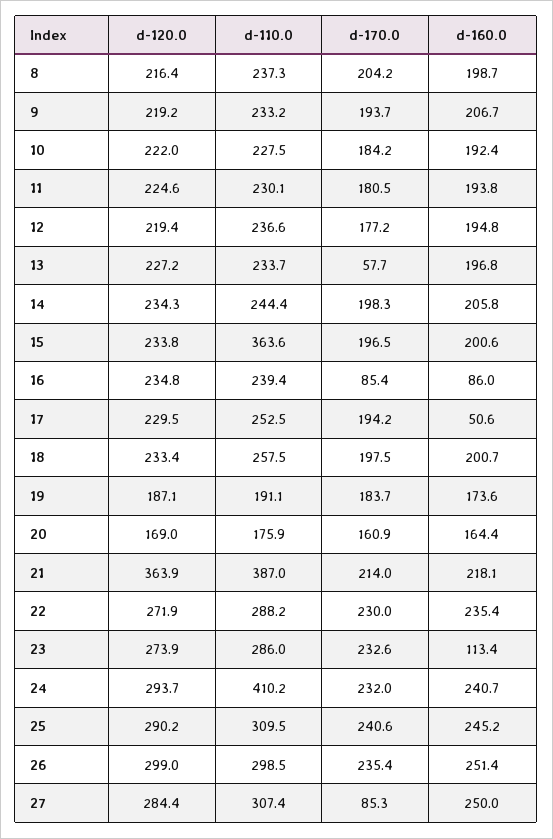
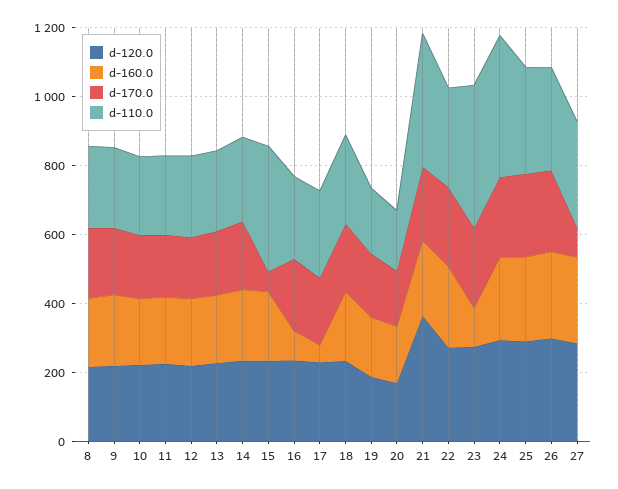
  {
    "d-120.0": {
      "8": 216.4,
      "9": 219.2,
      "10": 222,
      "11": 224.6,
      "12": 219.4,
      "13": 227.2,
      "14": 234.3,
      "15": 233.8,
      "16": 234.8,
      "17": 229.5,
      "18": 233.4,
      "19": 187.1,
      "20": 169,
      "21": 363.9,
      "22": 271.9,
      "23": 273.9,
      "24": 293.7,
      "25": 290.2,
      "26": 299,
      "27": 284.4
    },
    "d-110.0": {
      "8": 237.3,
      "9": 233.2,
      "10": 227.5,
      "11": 230.1,
      "12": 236.6,
      "13": 233.7,
      "14": 244.4,
      "15": 363.6,
      "16": 239.4,
      "17": 252.5,
      "18": 257.5,
      "19": 191.1,
      "20": 175.9,
      "21": 387,
      "22": 288.2,
-     "23": 286,
+     "23": 400,
      "24": 410.2,
      "25": 309.5,
      "26": 298.5,
      "27": 307.4
    },
    "d-170.0": {
      "8": 204.2,
      "9": 193.7,
      "10": 184.2,
      "11": 180.5,
      "12": 177.2,
-     "13": 57.7,
+     "13": 200,
      "14": 198.3,
-     "15": 196.5,
+     "15": 50,
-     "16": 85.4,
+     "16": 200,
      "17": 194.2,
      "18": 197.5,
      "19": 183.7,
      "20": 160.9,
      "21": 214,
      "22": 230,
      "23": 232.6,
      "24": 232,
      "25": 240.6,
      "26": 235.4,
      "27": 85.3
    },
    "d-160.0": {
      "8": 198.7,
      "9": 206.7,
      "10": 192.4,
      "11": 193.8,
      "12": 194.8,
      "13": 196.8,
      "14": 205.8,
      "15": 200.6,
      "16": 86,
      "17": 50.6,
      "18": 200.7,
      "19": 173.6,
      "20": 164.4,
      "21": 218.1,
      "22": 235.4,
      "23": 113.4,
      "24": 240.7,
      "25": 245.2,
      "26": 251.4,
      "27": 250
    }
  }

